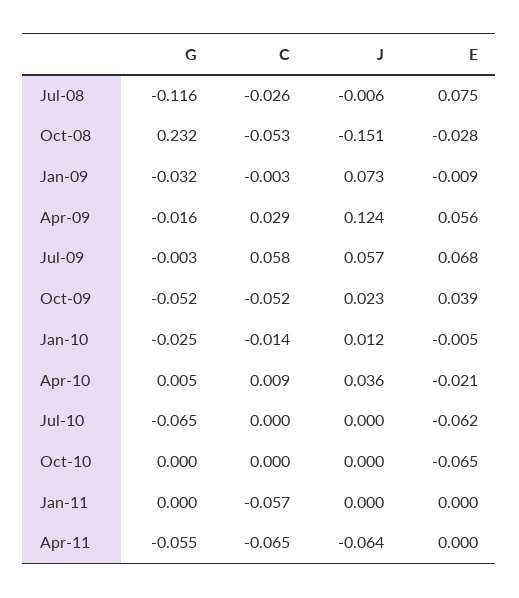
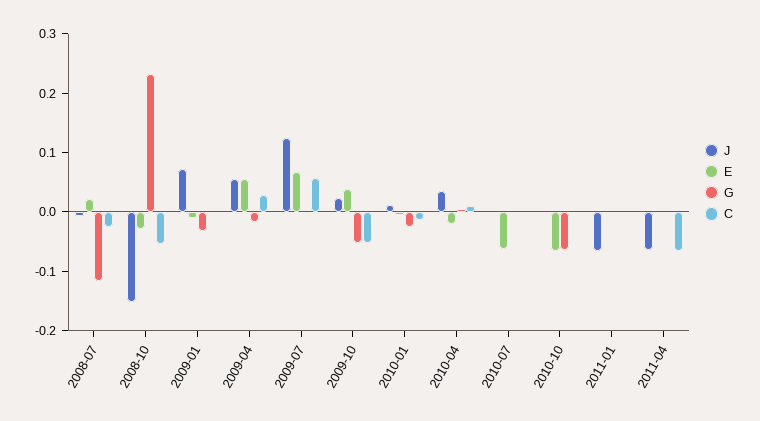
  {
    "G": {
      "Jul-08": -0.116,
      "Oct-08": 0.232,
      "Jan-09": -0.032,
      "Apr-09": -0.016,
      "Jul-09": -0.003,
      "Oct-09": -0.052,
      "Jan-10": -0.025,
      "Apr-10": 0.005,
-     "Jul-10": -0.065,
+     "Jul-10": 0,
-     "Oct-10": 0,
+     "Oct-10": -0.06,
      "Jan-11": 0,
-     "Apr-11": -0.055
+     "Apr-11": 0
    },
    "C": {
      "Jul-08": -0.026,
      "Oct-08": -0.053,
      "Jan-09": -0.003,
      "Apr-09": 0.029,
      "Jul-09": 0.058,
      "Oct-09": -0.052,
      "Jan-10": -0.014,
      "Apr-10": 0.009,
      "Jul-10": 0,
      "Oct-10": 0,
-     "Jan-11": -0.057,
+     "Jan-11": 0,
      "Apr-11": -0.065
    },
    "J": {
      "Jul-08": -0.006,
      "Oct-08": -0.151,
      "Jan-09": 0.073,
-     "Apr-09": 0.124,
+     "Apr-09": 0.06,
-     "Jul-09": 0.057,
+     "Jul-09": 0.12,
      "Oct-09": 0.023,
      "Jan-10": 0.012,
      "Apr-10": 0.036,
      "Jul-10": 0,
      "Oct-10": 0,
-     "Jan-11": 0,
+     "Jan-11": -0.06,
      "Apr-11": -0.064
    },
    "E": {
-     "Jul-08": 0.075,
+     "Jul-08": 0.02,
      "Oct-08": -0.028,
      "Jan-09": -0.009,
      "Apr-09": 0.056,
      "Jul-09": 0.068,
      "Oct-09": 0.039,
      "Jan-10": -0.005,
      "Apr-10": -0.021,
      "Jul-10": -0.062,
      "Oct-10": -0.065,
      "Jan-11": 0,
      "Apr-11": 0
    }
  }

